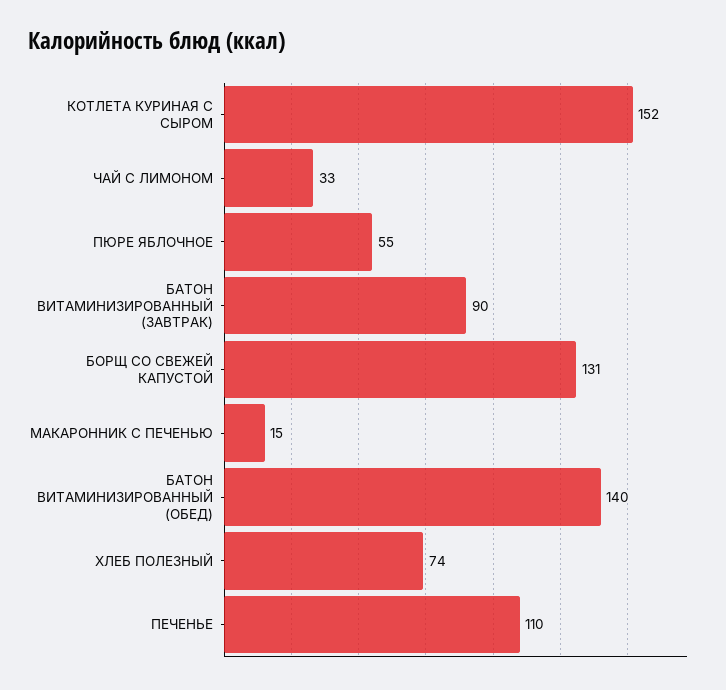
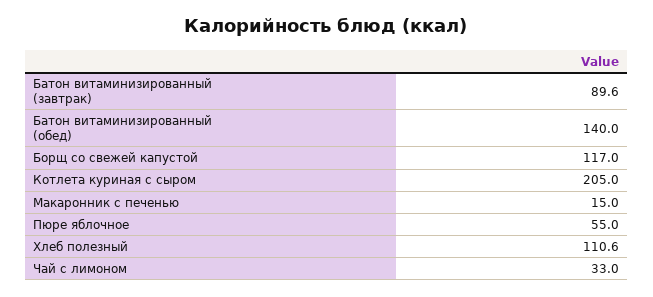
  {
-   "КОТЛЕТА КУРИНАЯ С СЫРОМ": 152,
+   "КОТЛЕТА КУРИНАЯ С СЫРОМ": 205,
    "ЧАЙ С ЛИМОНОМ": 33,
    "ПЮРЕ ЯБЛОЧНОЕ": 55,
    "БАТОН ВИТАМИНИЗИРОВАННЫЙ (ЗАВТРАК)": 89.6,
-   "БОРЩ СО СВЕЖЕЙ КАПУСТОЙ": 131,
+   "БОРЩ СО СВЕЖЕЙ КАПУСТОЙ": 117,
    "МАКАРОННИК С ПЕЧЕНЬЮ": 15,
    "БАТОН ВИТАМИНИЗИРОВАННЫЙ (ОБЕД)": 140,
-   "ХЛЕБ ПОЛЕЗНЫЙ": 74,
+   "ХЛЕБ ПОЛЕЗНЫЙ": 110.6
-   "ПЕЧЕНЬЕ": 110
  }

